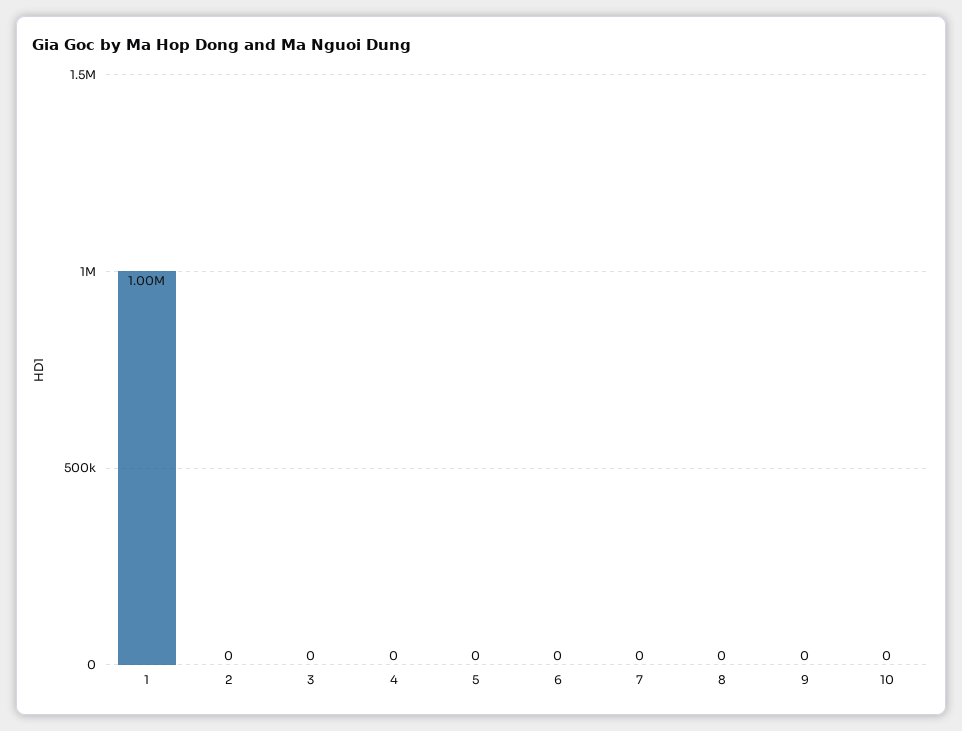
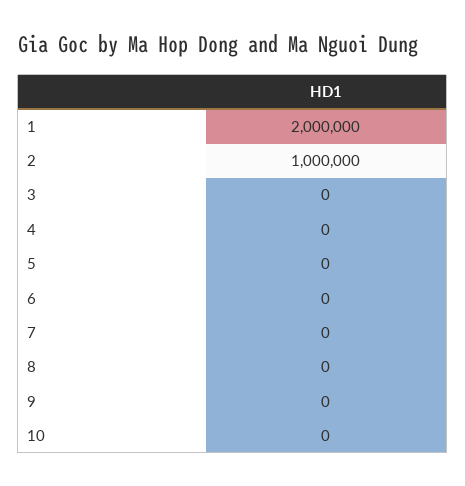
  {
-   "1": 1000000,
+   "1": 2000000,
-   "2": 0,
+   "2": 1000000,
    "3": 0,
    "4": 0,
    "5": 0,
    "6": 0,
    "7": 0,
    "8": 0,
    "9": 0,
    "10": 0
  }

